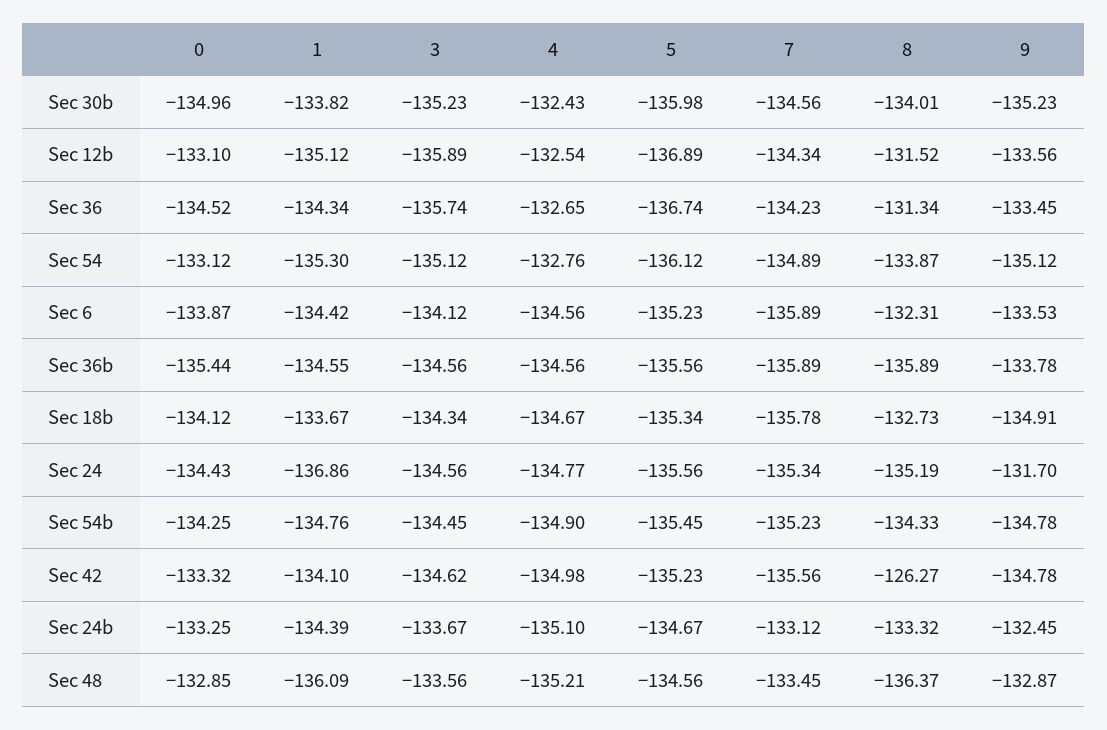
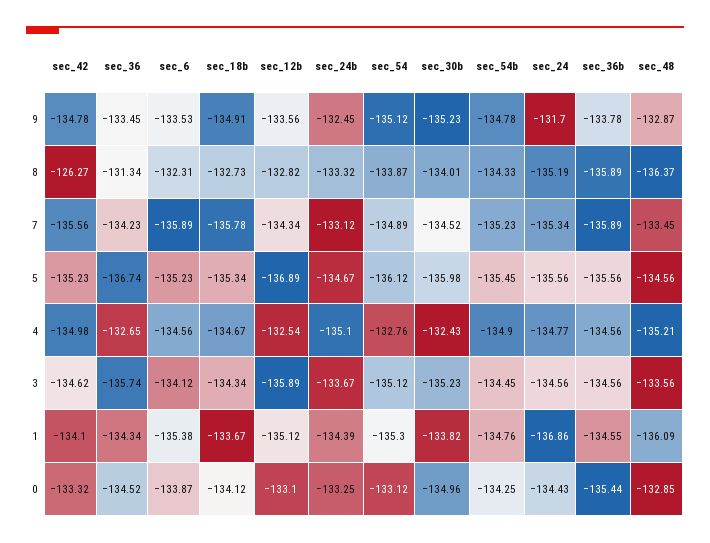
  {
    "0": {
      "Sec 30b": -134.96,
      "Sec 12b": -133.1,
      "Sec 36": -134.52,
      "Sec 54": -133.12,
      "Sec 6": -133.87,
      "Sec 36b": -135.44,
      "Sec 18b": -134.12,
      "Sec 24": -134.43,
      "Sec 54b": -134.25,
      "Sec 42": -133.32,
      "Sec 24b": -133.25,
      "Sec 48": -132.85
    },
    "1": {
      "Sec 30b": -133.82,
      "Sec 12b": -135.12,
      "Sec 36": -134.34,
      "Sec 54": -135.3,
-     "Sec 6": -134.42,
+     "Sec 6": -135.38,
      "Sec 36b": -134.55,
      "Sec 18b": -133.67,
      "Sec 24": -136.86,
      "Sec 54b": -134.76,
      "Sec 42": -134.1,
      "Sec 24b": -134.39,
      "Sec 48": -136.09
    },
    "3": {
      "Sec 30b": -135.23,
      "Sec 12b": -135.89,
      "Sec 36": -135.74,
      "Sec 54": -135.12,
      "Sec 6": -134.12,
      "Sec 36b": -134.56,
      "Sec 18b": -134.34,
      "Sec 24": -134.56,
      "Sec 54b": -134.45,
      "Sec 42": -134.62,
      "Sec 24b": -133.67,
      "Sec 48": -133.56
    },
    "4": {
      "Sec 30b": -132.43,
      "Sec 12b": -132.54,
      "Sec 36": -132.65,
      "Sec 54": -132.76,
      "Sec 6": -134.56,
      "Sec 36b": -134.56,
      "Sec 18b": -134.67,
      "Sec 24": -134.77,
      "Sec 54b": -134.9,
      "Sec 42": -134.98,
      "Sec 24b": -135.1,
      "Sec 48": -135.21
    },
    "5": {
      "Sec 30b": -135.98,
      "Sec 12b": -136.89,
      "Sec 36": -136.74,
      "Sec 54": -136.12,
      "Sec 6": -135.23,
      "Sec 36b": -135.56,
      "Sec 18b": -135.34,
      "Sec 24": -135.56,
      "Sec 54b": -135.45,
      "Sec 42": -135.23,
      "Sec 24b": -134.67,
      "Sec 48": -134.56
    },
    "7": {
-     "Sec 30b": -134.56,
+     "Sec 30b": -134.52,
      "Sec 12b": -134.34,
      "Sec 36": -134.23,
      "Sec 54": -134.89,
      "Sec 6": -135.89,
      "Sec 36b": -135.89,
      "Sec 18b": -135.78,
      "Sec 24": -135.34,
      "Sec 54b": -135.23,
      "Sec 42": -135.56,
      "Sec 24b": -133.12,
      "Sec 48": -133.45
    },
    "8": {
      "Sec 30b": -134.01,
-     "Sec 12b": -131.52,
+     "Sec 12b": -132.82,
      "Sec 36": -131.34,
      "Sec 54": -133.87,
      "Sec 6": -132.31,
      "Sec 36b": -135.89,
      "Sec 18b": -132.73,
      "Sec 24": -135.19,
      "Sec 54b": -134.33,
      "Sec 42": -126.27,
      "Sec 24b": -133.32,
      "Sec 48": -136.37
    },
    "9": {
      "Sec 30b": -135.23,
      "Sec 12b": -133.56,
      "Sec 36": -133.45,
      "Sec 54": -135.12,
      "Sec 6": -133.53,
      "Sec 36b": -133.78,
      "Sec 18b": -134.91,
      "Sec 24": -131.7,
      "Sec 54b": -134.78,
      "Sec 42": -134.78,
      "Sec 24b": -132.45,
      "Sec 48": -132.87
    }
  }

